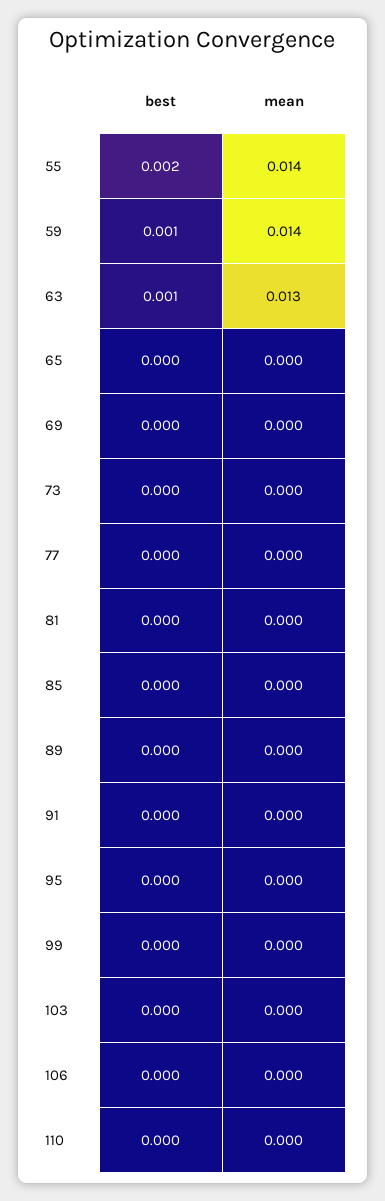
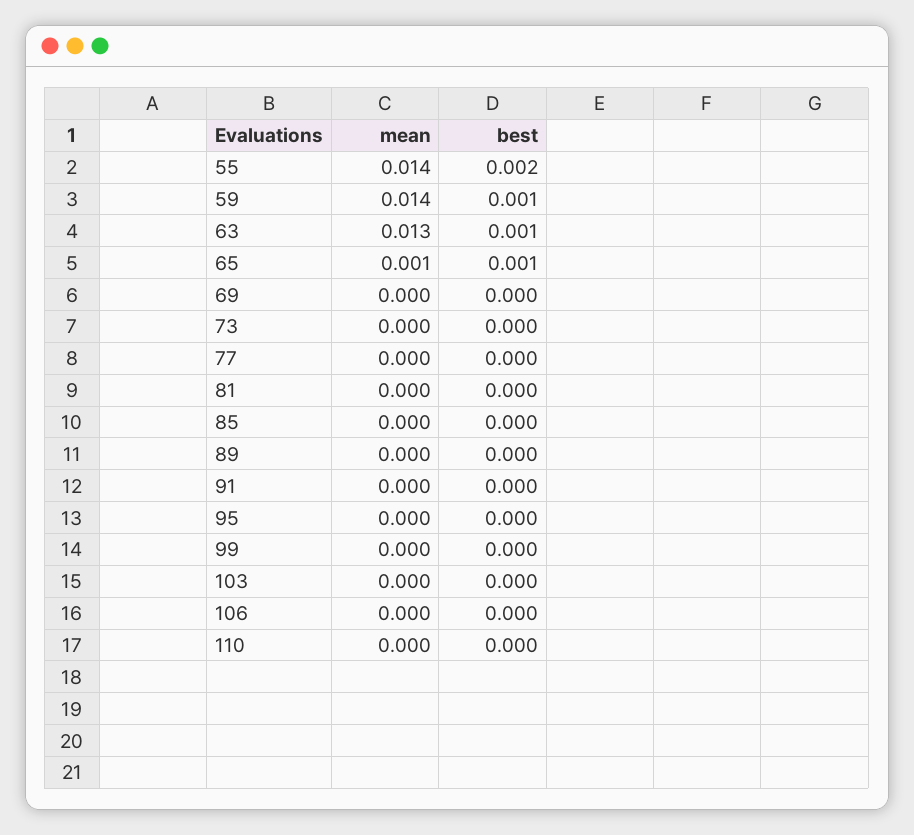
  {
    "best": {
      "55": 0.002,
      "59": 0.001,
      "63": 0.001,
-     "65": 0,
+     "65": 0.001,
      "69": 0,
      "73": 0,
      "77": 0,
      "81": 0,
      "85": 0,
      "89": 0,
      "91": 0,
      "95": 0,
      "99": 0,
      "103": 0,
      "106": 0,
      "110": 0
    },
    "mean": {
      "55": 0.014,
      "59": 0.014,
      "63": 0.013,
-     "65": 0,
+     "65": 0.001,
      "69": 0,
      "73": 0,
      "77": 0,
      "81": 0,
      "85": 0,
      "89": 0,
      "91": 0,
      "95": 0,
      "99": 0,
      "103": 0,
      "106": 0,
      "110": 0
    }
  }

